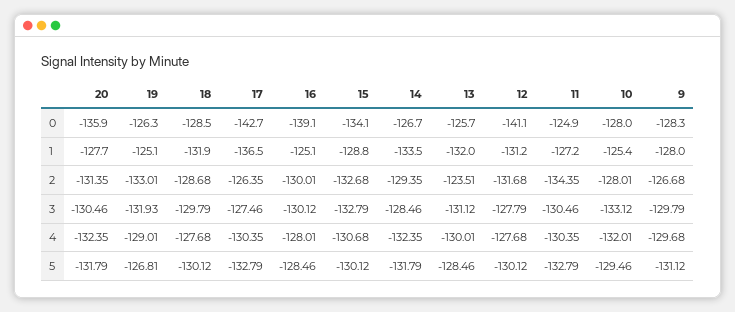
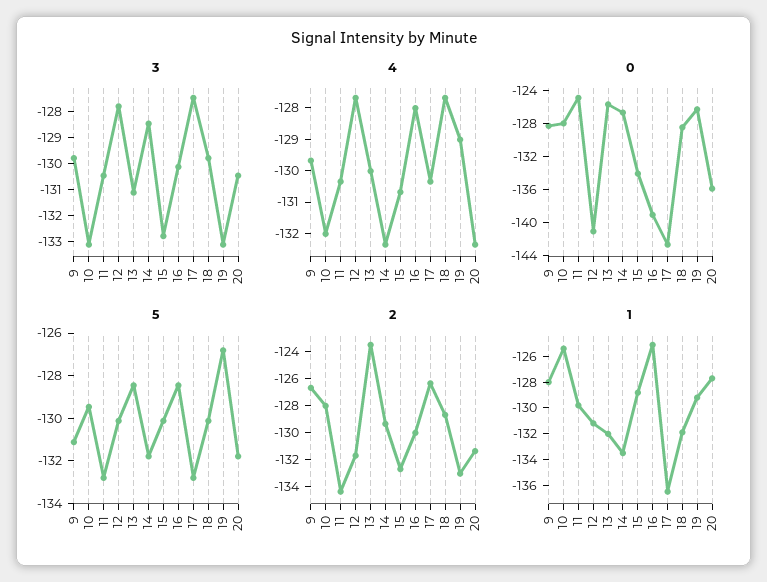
  {
    "0": {
      "20": -135.9,
      "19": -126.3,
      "18": -128.5,
      "17": -142.7,
      "16": -139.1,
      "15": -134.1,
      "14": -126.7,
      "13": -125.7,
      "12": -141.1,
      "11": -124.9,
      "10": -128,
      "9": -128.3
    },
    "1": {
      "20": -127.7,
-     "19": -125.1,
+     "19": -129,
      "18": -131.9,
      "17": -136.5,
      "16": -125.1,
      "15": -128.8,
      "14": -133.5,
      "13": -132,
      "12": -131.2,
-     "11": -127.2,
+     "11": -130,
      "10": -125.4,
      "9": -128
    },
    "2": {
      "20": -131.35,
      "19": -133.01,
      "18": -128.68,
      "17": -126.35,
      "16": -130.01,
      "15": -132.68,
      "14": -129.35,
      "13": -123.51,
      "12": -131.68,
      "11": -134.35,
      "10": -128.01,
      "9": -126.68
    },
    "3": {
      "20": -130.46,
-     "19": -131.93,
+     "19": -133,
      "18": -129.79,
      "17": -127.46,
      "16": -130.12,
      "15": -132.79,
      "14": -128.46,
      "13": -131.12,
      "12": -127.79,
      "11": -130.46,
      "10": -133.12,
      "9": -129.79
    },
    "4": {
      "20": -132.35,
      "19": -129.01,
      "18": -127.68,
      "17": -130.35,
      "16": -128.01,
      "15": -130.68,
      "14": -132.35,
      "13": -130.01,
      "12": -127.68,
      "11": -130.35,
      "10": -132.01,
      "9": -129.68
    },
    "5": {
      "20": -131.79,
      "19": -126.81,
      "18": -130.12,
      "17": -132.79,
      "16": -128.46,
      "15": -130.12,
      "14": -131.79,
      "13": -128.46,
      "12": -130.12,
      "11": -132.79,
      "10": -129.46,
      "9": -131.12
    }
  }

